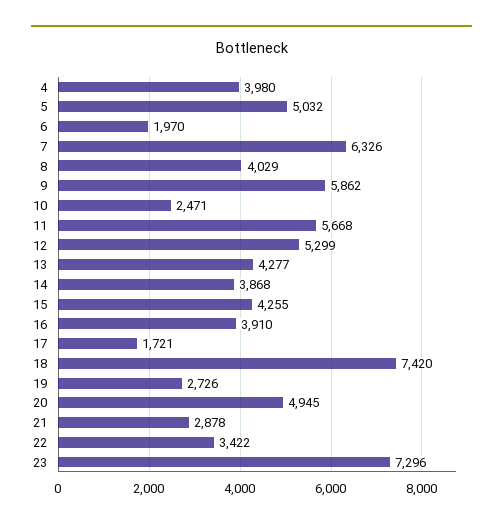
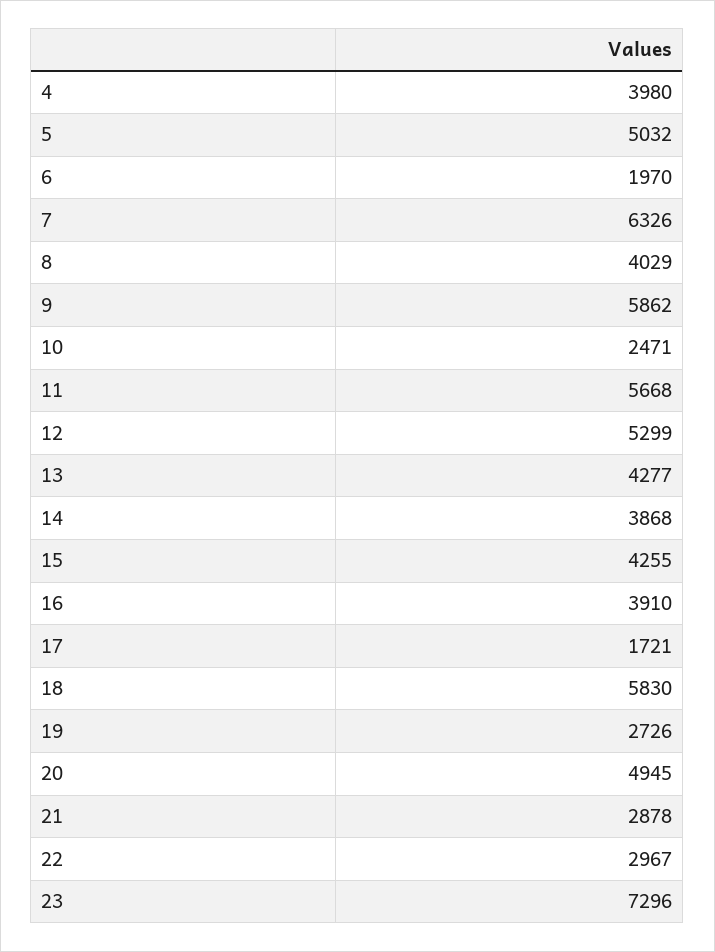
  {
    "4": 3980,
    "5": 5032,
    "6": 1970,
    "7": 6326,
    "8": 4029,
    "9": 5862,
    "10": 2471,
    "11": 5668,
    "12": 5299,
    "13": 4277,
    "14": 3868,
    "15": 4255,
    "16": 3910,
    "17": 1721,
-   "18": 7420,
+   "18": 5830,
    "19": 2726,
    "20": 4945,
    "21": 2878,
-   "22": 3422,
+   "22": 2967,
    "23": 7296
  }

